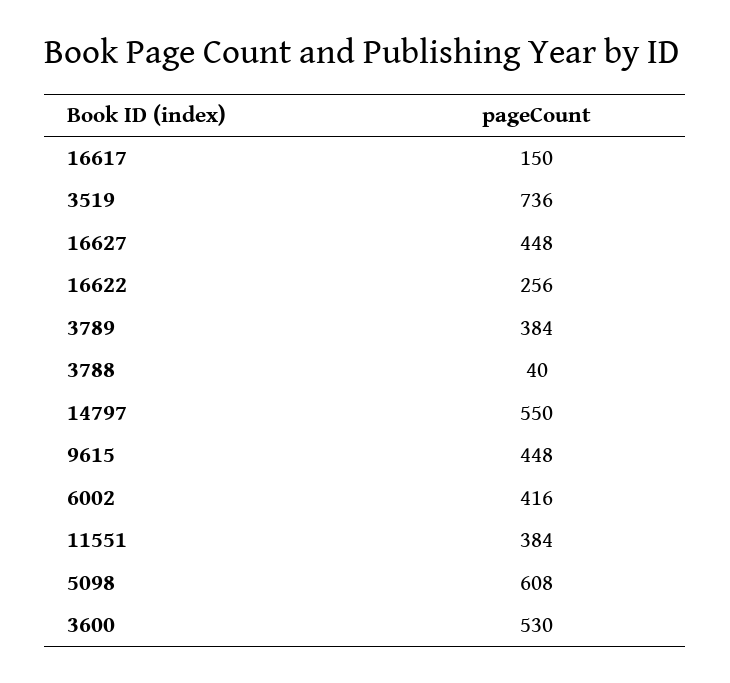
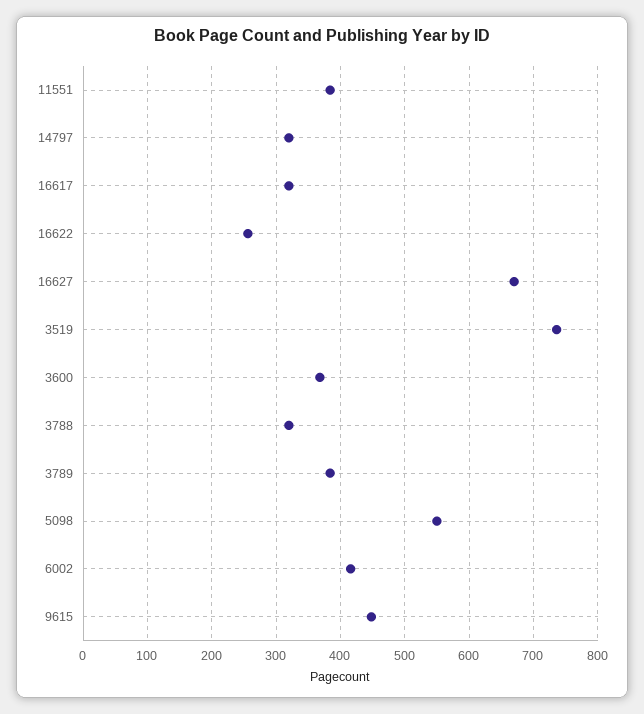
  {
-   "16617": 150,
+   "16617": 320,
    "3519": 736,
-   "16627": 448,
+   "16627": 670,
    "16622": 256,
    "3789": 384,
-   "3788": 40,
+   "3788": 320,
-   "14797": 550,
+   "14797": 320,
    "9615": 448,
    "6002": 416,
    "11551": 384,
-   "5098": 608,
+   "5098": 550,
-   "3600": 530
+   "3600": 370
  }

